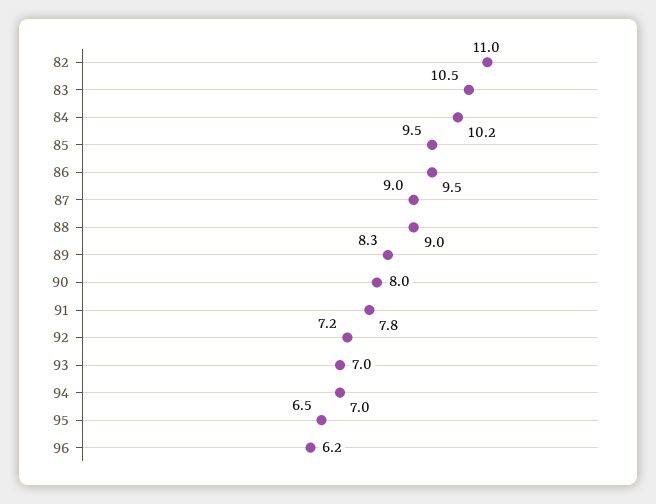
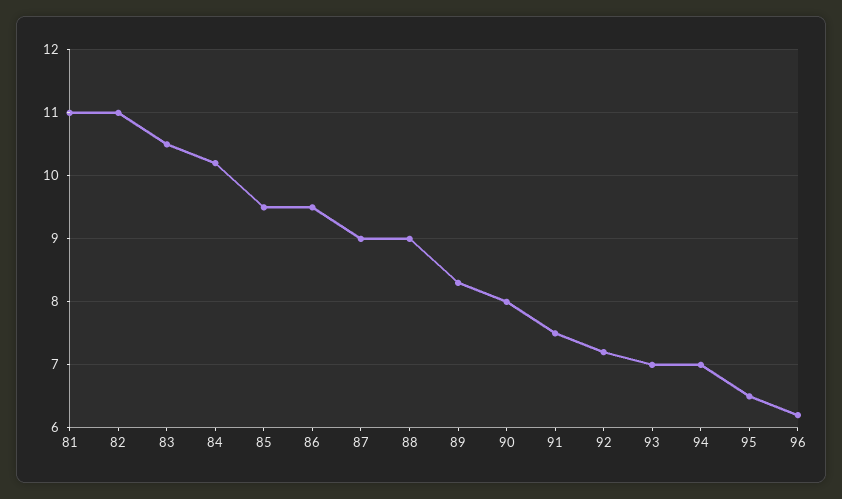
  {
    "82": 11,
    "83": 10.5,
    "84": 10.2,
    "85": 9.5,
    "86": 9.5,
    "87": 9,
    "88": 9,
    "89": 8.3,
    "90": 8,
-   "91": 7.8,
+   "91": 7.5,
    "92": 7.2,
    "93": 7,
    "94": 7,
    "95": 6.5,
-   "96": 6.2
+   "96": 6.2,
+   "81": 11
  }

